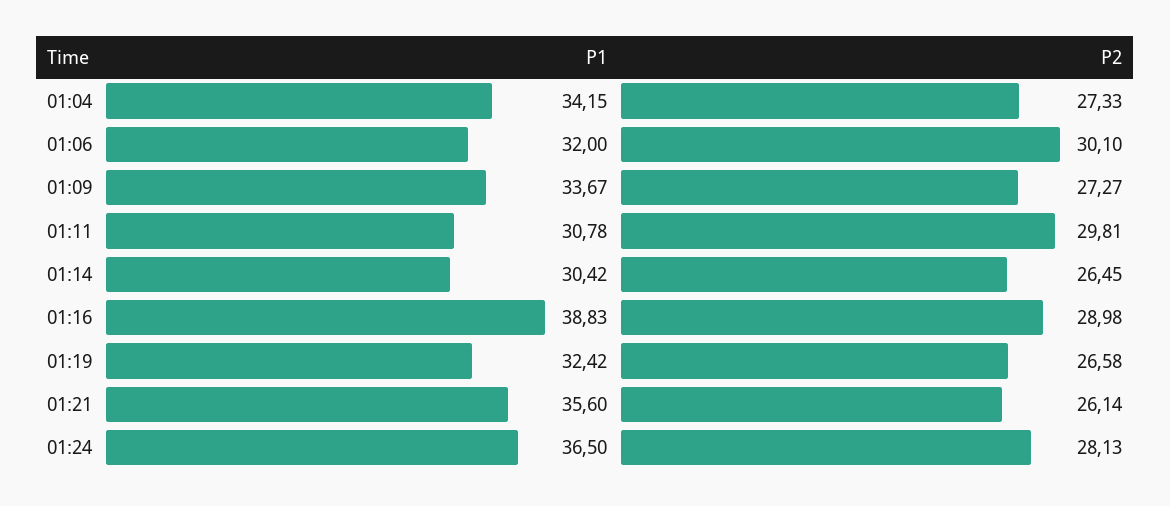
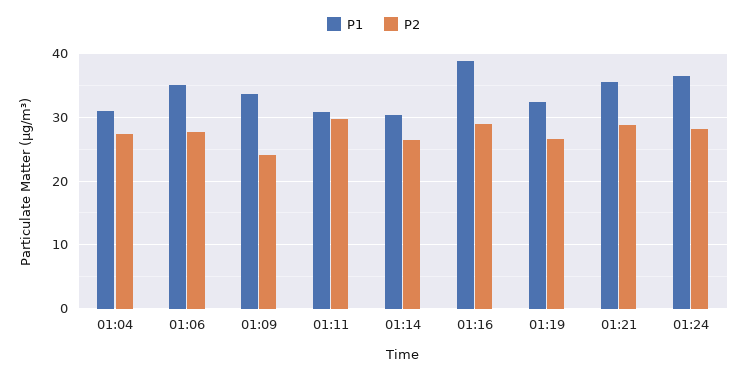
  {
    "P1": {
-     "01:04": 34.15,
+     "01:04": 31,
-     "01:06": 32,
+     "01:06": 35,
      "01:09": 33.67,
      "01:11": 30.78,
      "01:14": 30.42,
      "01:16": 38.83,
      "01:19": 32.42,
      "01:21": 35.6,
      "01:24": 36.5
    },
    "P2": {
      "01:04": 27.33,
-     "01:06": 30.1,
+     "01:06": 28,
-     "01:09": 27.27,
+     "01:09": 24,
      "01:11": 29.81,
      "01:14": 26.45,
      "01:16": 28.98,
      "01:19": 26.58,
-     "01:21": 26.14,
+     "01:21": 29,
      "01:24": 28.13
    }
  }

